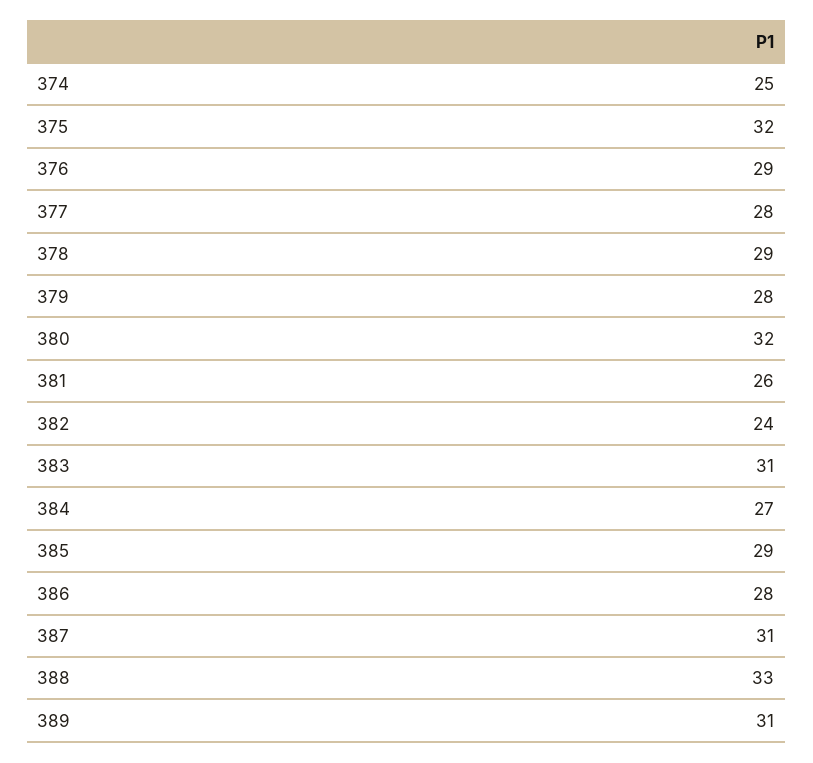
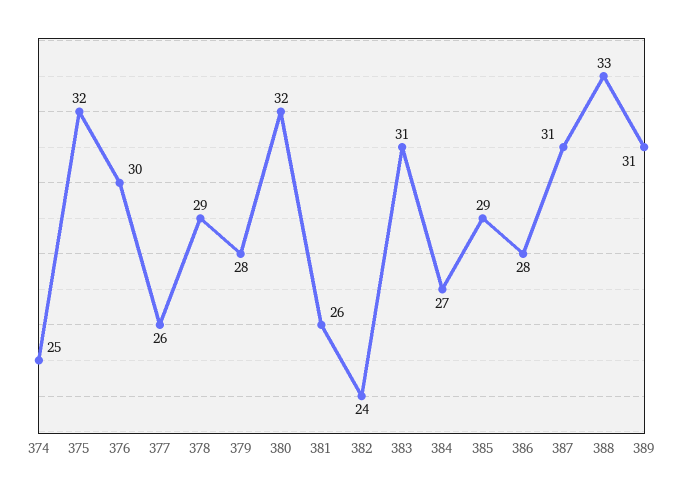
  {
    "374": 25,
    "375": 32,
-   "376": 29,
+   "376": 30,
-   "377": 28,
+   "377": 26,
    "378": 29,
    "379": 28,
    "380": 32,
    "381": 26,
    "382": 24,
    "383": 31,
    "384": 27,
    "385": 29,
    "386": 28,
    "387": 31,
    "388": 33,
    "389": 31
  }

